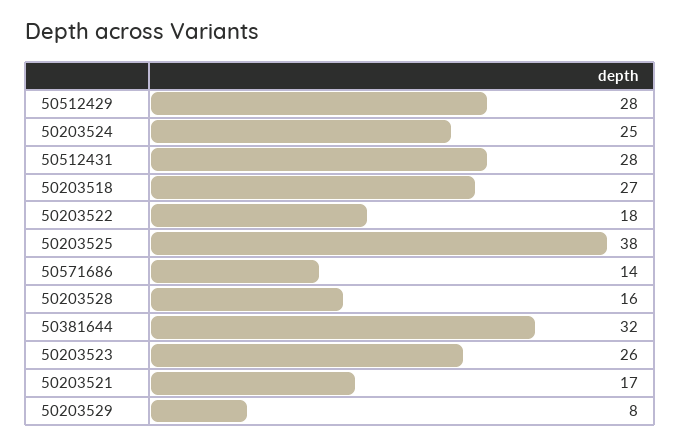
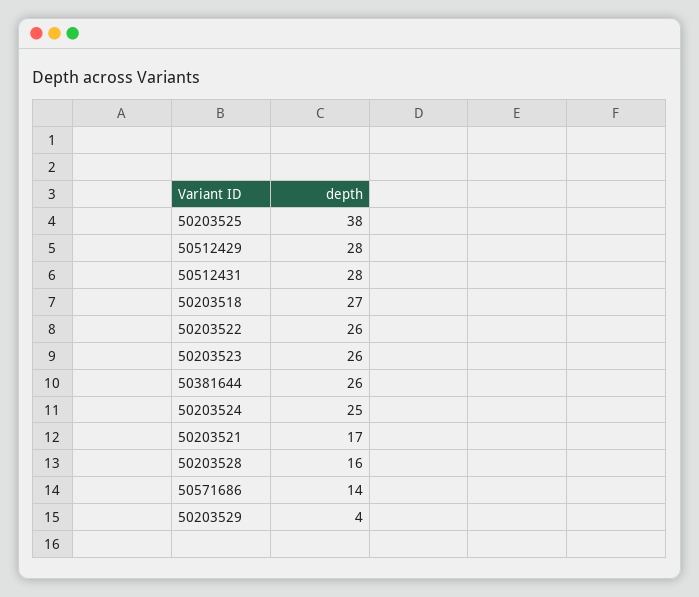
  {
    "50512429": 28,
    "50203524": 25,
    "50512431": 28,
    "50203518": 27,
-   "50203522": 18,
+   "50203522": 26,
    "50203525": 38,
    "50571686": 14,
    "50203528": 16,
-   "50381644": 32,
+   "50381644": 26,
    "50203523": 26,
    "50203521": 17,
-   "50203529": 8
+   "50203529": 4
  }

